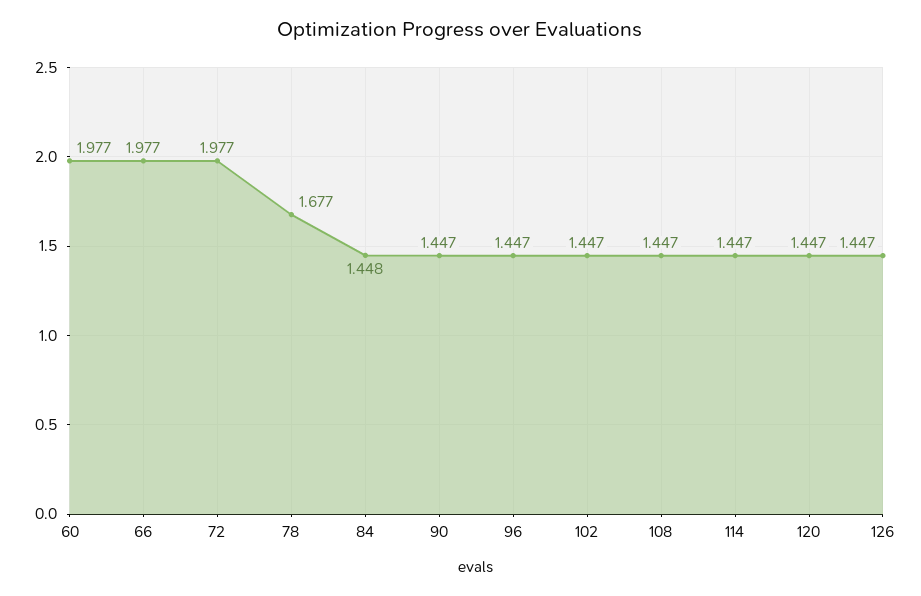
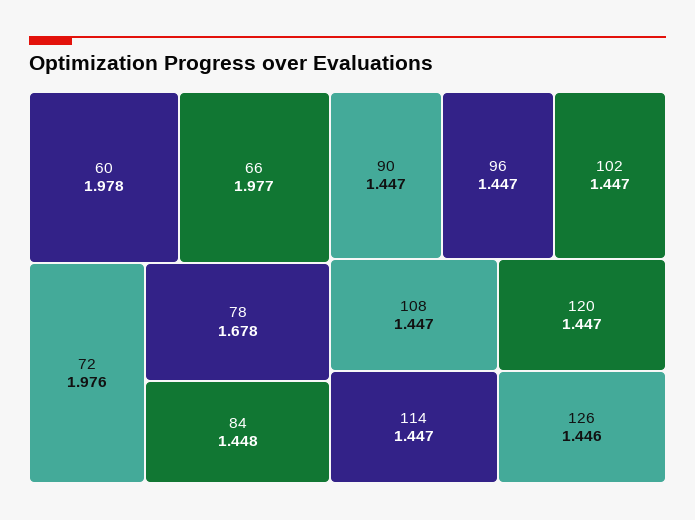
  {
-   "60": 1.977,
+   "60": 1.978,
    "66": 1.977,
-   "72": 1.977,
+   "72": 1.976,
-   "78": 1.677,
+   "78": 1.678,
    "84": 1.448,
    "90": 1.447,
    "96": 1.447,
    "102": 1.447,
    "108": 1.447,
    "114": 1.447,
    "120": 1.447,
-   "126": 1.447
+   "126": 1.446
  }

